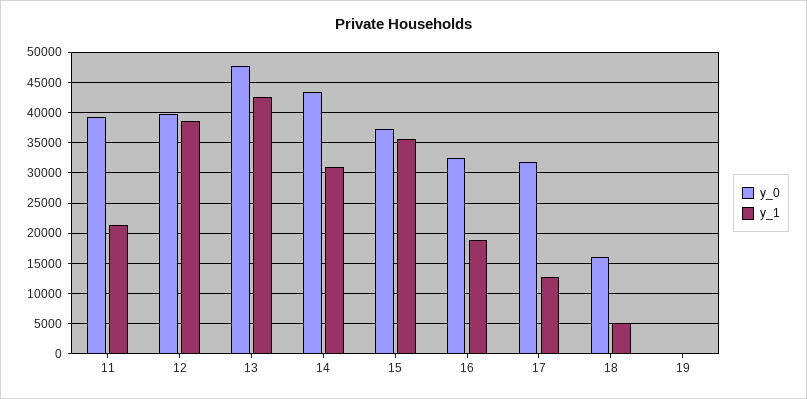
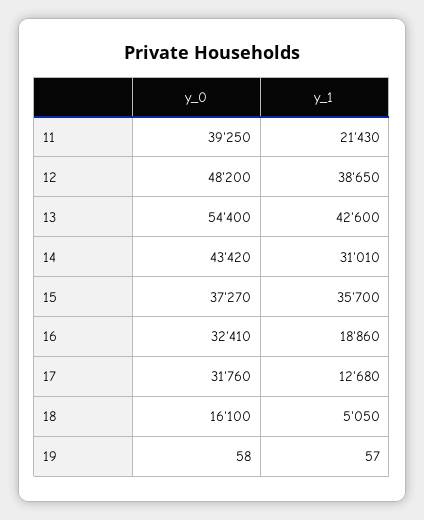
  {
    "y_0": {
      "11": 39250,
-     "12": 40000,
+     "12": 48200,
-     "13": 48000,
+     "13": 54400,
      "14": 43420,
      "15": 37270,
      "16": 32410,
      "17": 31760,
      "18": 16100,
      "19": 58
    },
    "y_1": {
      "11": 21430,
      "12": 38650,
      "13": 42600,
      "14": 31010,
      "15": 35700,
      "16": 18860,
      "17": 12680,
      "18": 5050,
      "19": 57
    }
  }

